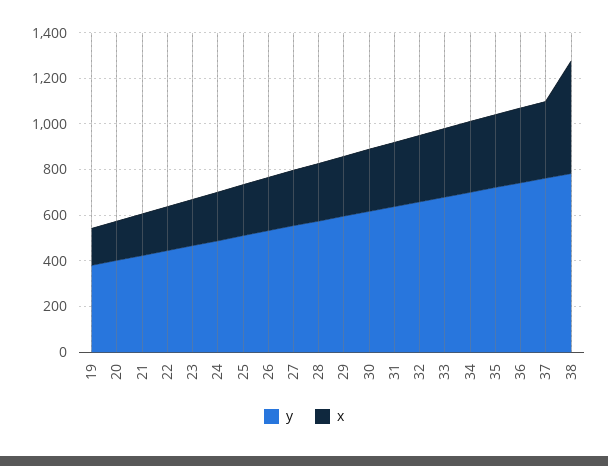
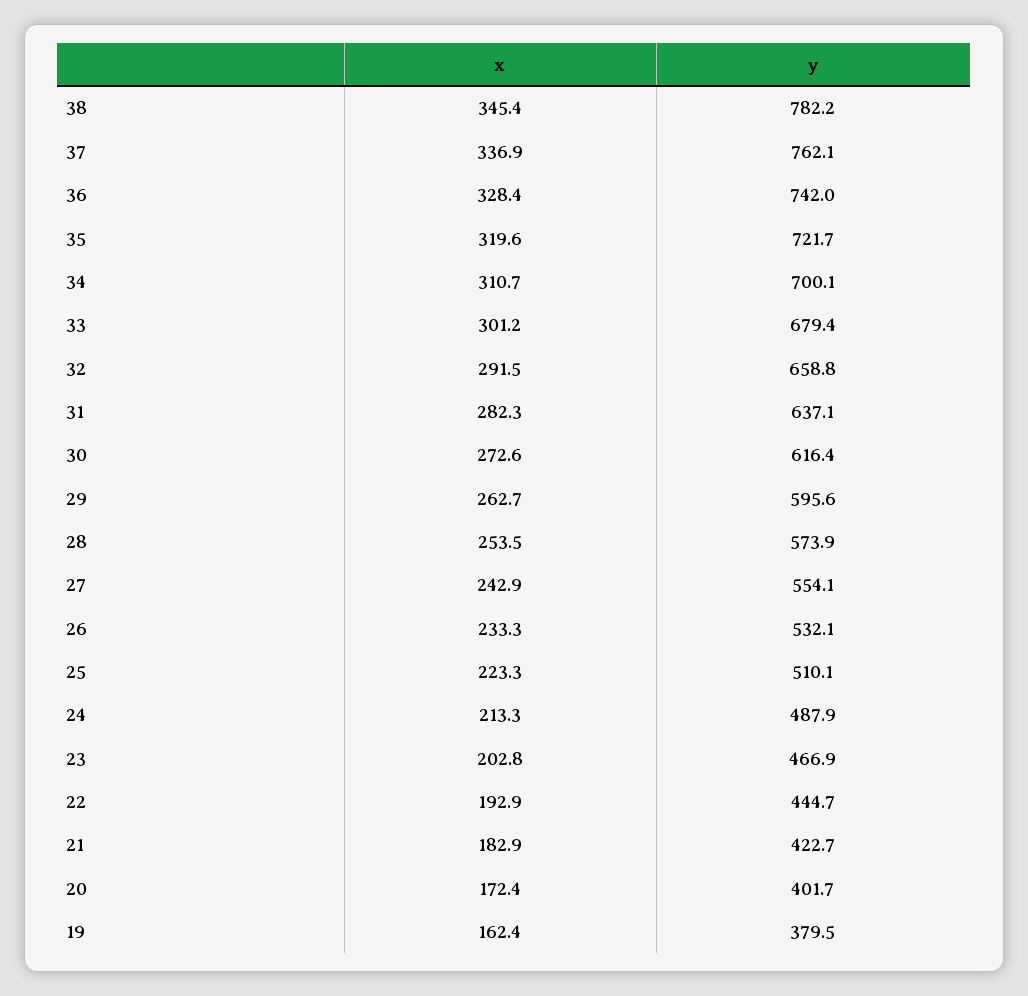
  {
    "y": {
      "19": 379.5,
      "20": 401.7,
      "21": 422.7,
      "22": 444.7,
      "23": 466.9,
      "24": 487.9,
      "25": 510.1,
      "26": 532.1,
      "27": 554.1,
      "28": 573.9,
      "29": 595.6,
      "30": 616.4,
      "31": 637.1,
      "32": 658.8,
      "33": 679.4,
      "34": 700.1,
      "35": 721.7,
      "36": 742,
      "37": 762.1,
      "38": 782.2
    },
    "x": {
      "19": 162.4,
      "20": 172.4,
      "21": 182.9,
      "22": 192.9,
      "23": 202.8,
      "24": 213.3,
      "25": 223.3,
      "26": 233.3,
      "27": 242.9,
      "28": 253.5,
      "29": 262.7,
      "30": 272.6,
      "31": 282.3,
      "32": 291.5,
      "33": 301.2,
      "34": 310.7,
      "35": 319.6,
      "36": 328.4,
      "37": 336.9,
-     "38": 500
+     "38": 345.4
    }
  }

